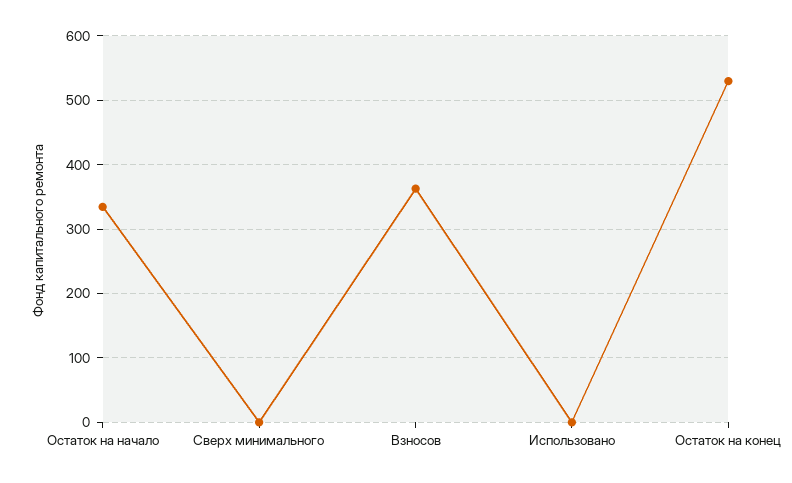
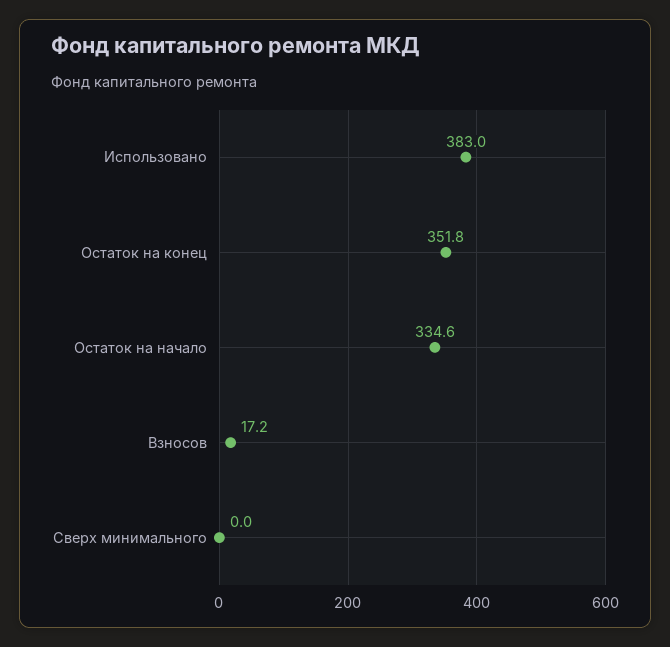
  {
    "Остаток на начало": 334.6,
    "Сверх минимального": 0,
-   "Взносов": 360,
+   "Взносов": 17.2,
-   "Использовано": 0,
+   "Использовано": 383,
-   "Остаток на конец": 530
+   "Остаток на конец": 351.8
  }

